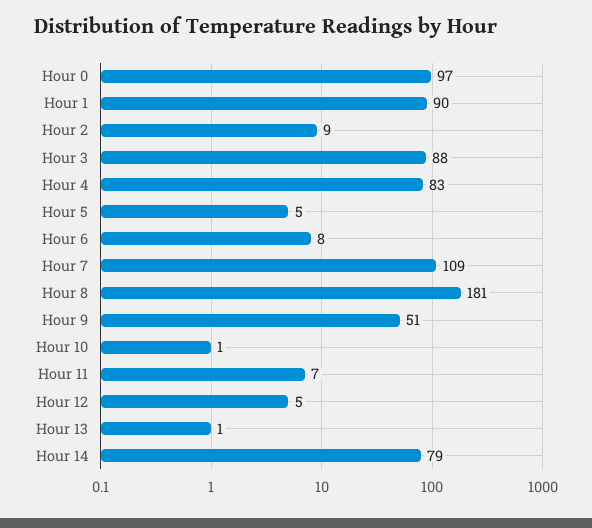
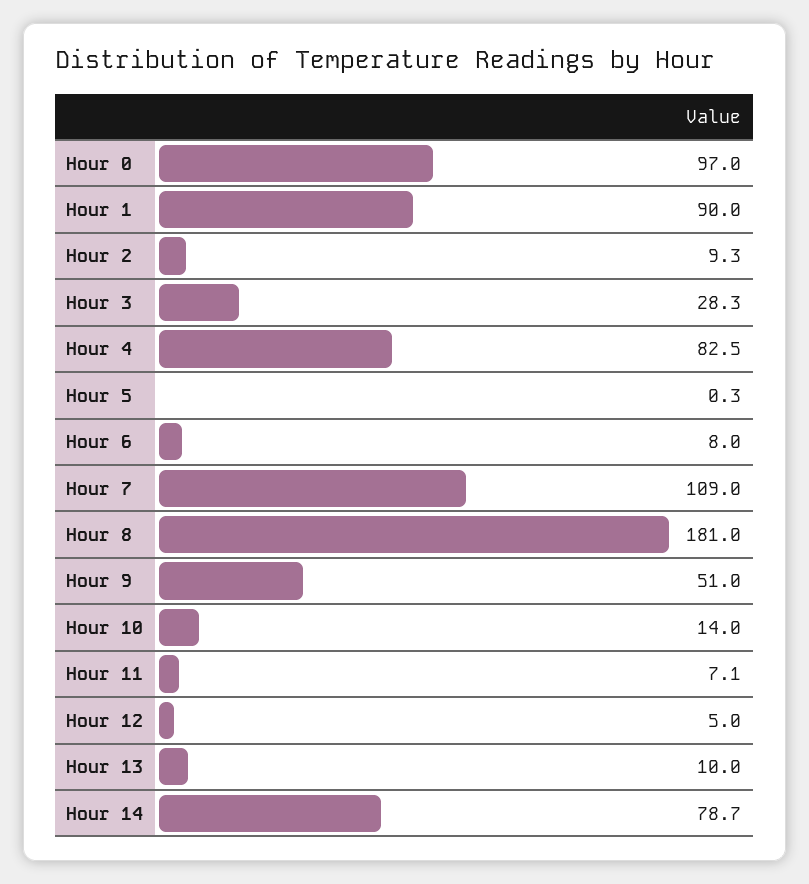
  {
    "Hour 0": 97,
    "Hour 1": 90,
    "Hour 2": 9.3,
-   "Hour 3": 88,
+   "Hour 3": 28.3,
    "Hour 4": 82.5,
-   "Hour 5": 5,
+   "Hour 5": 0.3,
    "Hour 6": 8,
    "Hour 7": 109,
    "Hour 8": 181,
    "Hour 9": 51,
-   "Hour 10": 1,
+   "Hour 10": 14,
    "Hour 11": 7.1,
    "Hour 12": 5,
-   "Hour 13": 1,
+   "Hour 13": 10,
    "Hour 14": 78.7
  }

